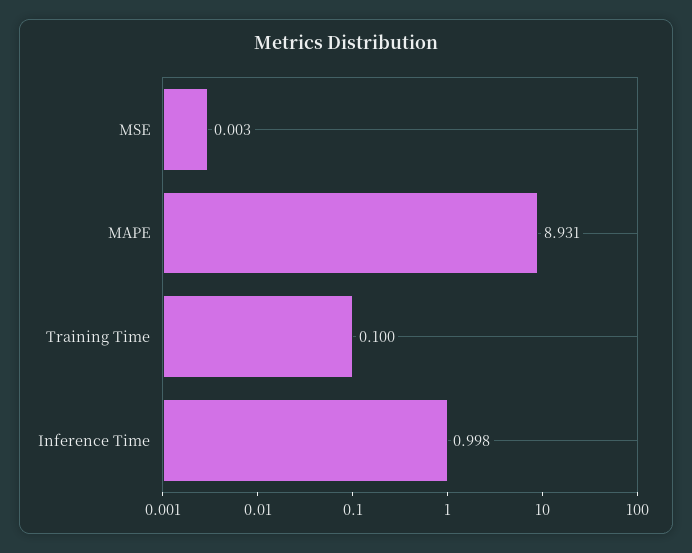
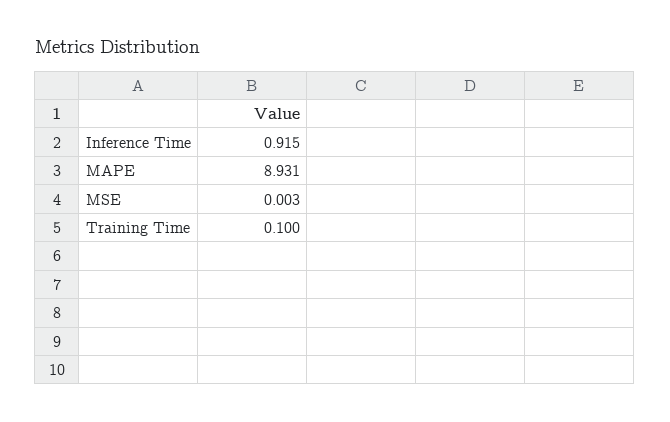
  {
    "MSE": 0.003,
    "MAPE": 8.931,
    "Training Time": 0.1,
-   "Inference Time": 0.998
+   "Inference Time": 0.915
  }

